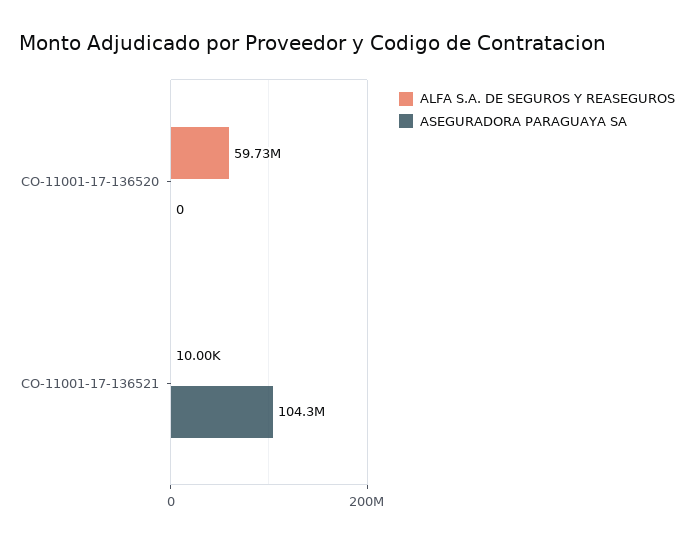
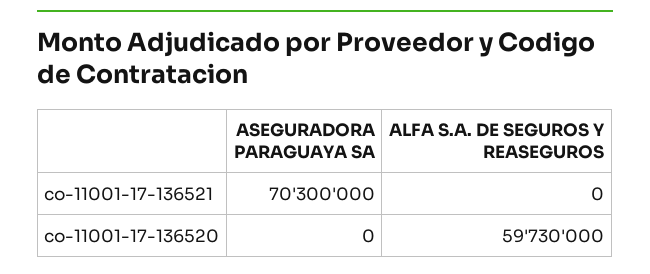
  {
    "ALFA S.A. DE SEGUROS Y REASEGUROS": {
      "CO-11001-17-136520": 59730000,
-     "CO-11001-17-136521": 10000
+     "CO-11001-17-136521": 0
    },
    "ASEGURADORA PARAGUAYA SA": {
      "CO-11001-17-136520": 0,
-     "CO-11001-17-136521": 104300000
+     "CO-11001-17-136521": 70300000
    }
  }

